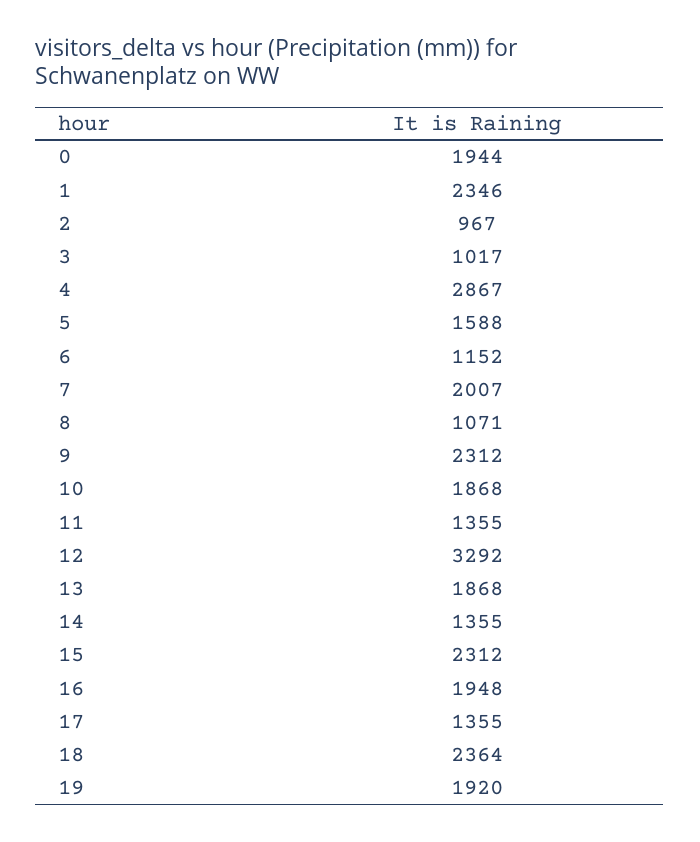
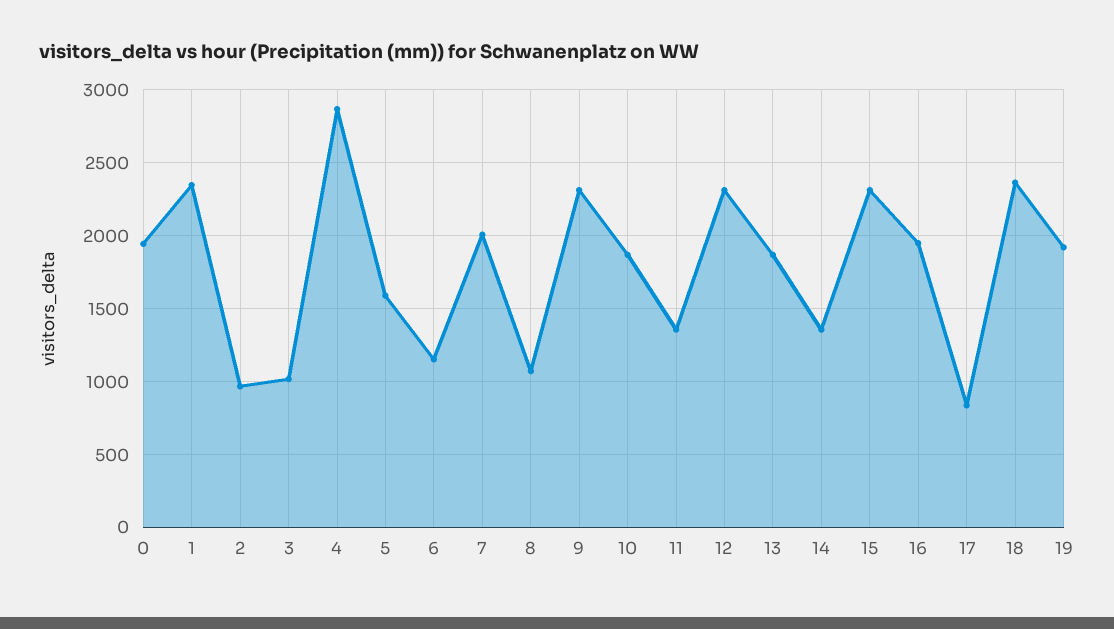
  {
    "0": 1944,
    "1": 2346,
    "2": 967,
    "3": 1017,
    "4": 2867,
    "5": 1588,
    "6": 1152,
    "7": 2007,
    "8": 1071,
    "9": 2312,
    "10": 1868,
    "11": 1355,
-   "12": 3292,
+   "12": 2300,
    "13": 1868,
    "14": 1355,
    "15": 2312,
    "16": 1948,
-   "17": 1355,
+   "17": 850,
    "18": 2364,
    "19": 1920
  }

